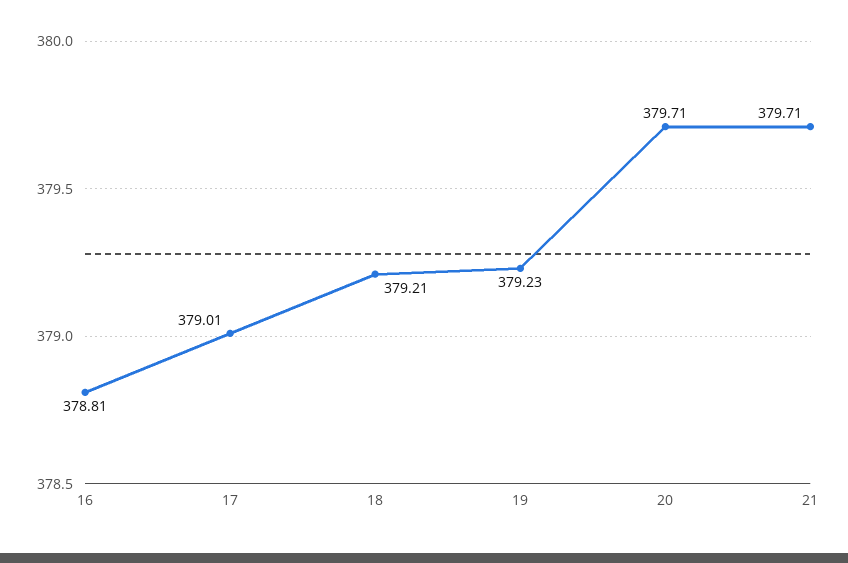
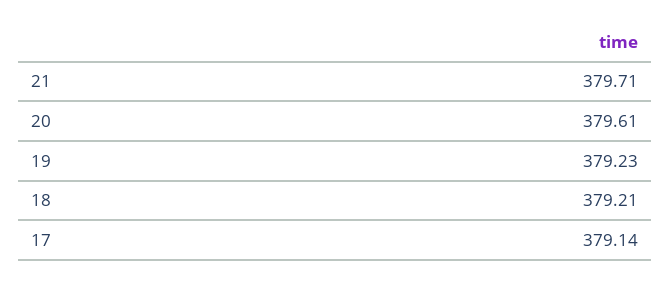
  {
-   "16": 378.81,
-   "17": 379.01,
+   "17": 379.14,
    "18": 379.21,
    "19": 379.23,
-   "20": 379.71,
+   "20": 379.61,
    "21": 379.71
  }

